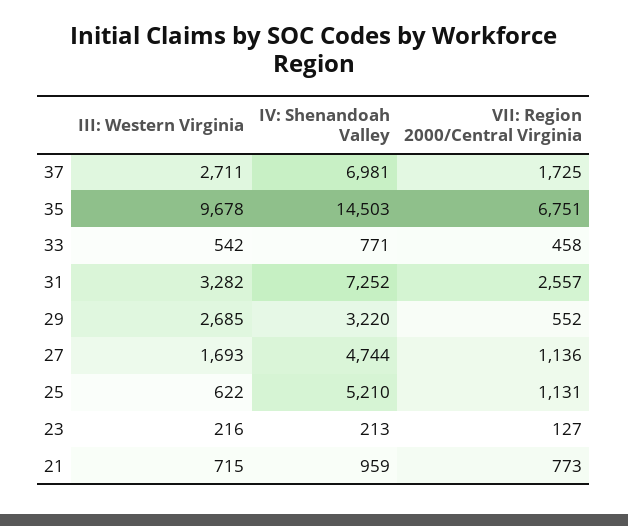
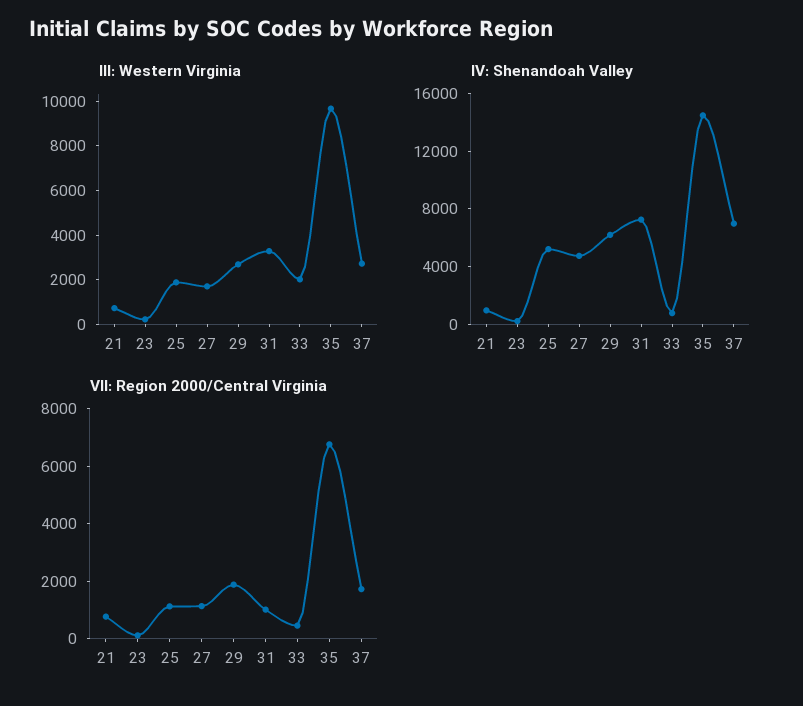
  {
    "III: Western Virginia": {
      "37": 2711,
      "35": 9678,
-     "33": 542,
+     "33": 2000,
      "31": 3282,
      "29": 2685,
      "27": 1693,
-     "25": 622,
+     "25": 2000,
      "23": 216,
      "21": 715
    },
    "IV: Shenandoah Valley": {
      "37": 6981,
      "35": 14503,
      "33": 771,
      "31": 7252,
-     "29": 3220,
+     "29": 6000,
      "27": 4744,
      "25": 5210,
      "23": 213,
      "21": 959
    },
    "VII: Region 2000/Central Virginia": {
      "37": 1725,
      "35": 6751,
      "33": 458,
-     "31": 2557,
+     "31": 1000,
-     "29": 552,
+     "29": 2000,
      "27": 1136,
      "25": 1131,
      "23": 127,
      "21": 773
    }
  }

